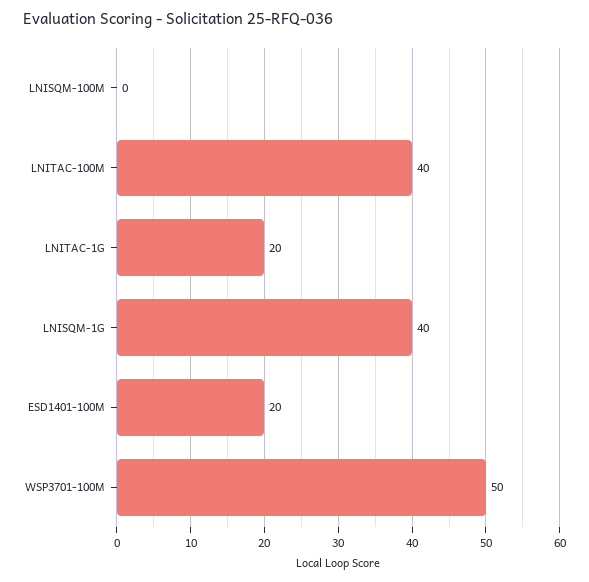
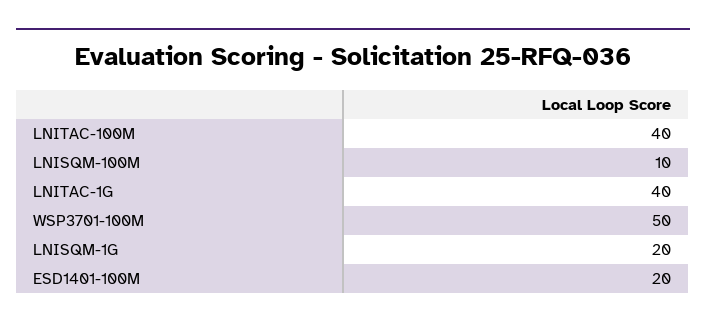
  {
-   "LNISQM-100M": 0,
+   "LNISQM-100M": 10,
    "LNITAC-100M": 40,
-   "LNITAC-1G": 20,
+   "LNITAC-1G": 40,
-   "LNISQM-1G": 40,
+   "LNISQM-1G": 20,
    "ESD1401-100M": 20,
    "WSP3701-100M": 50
  }

